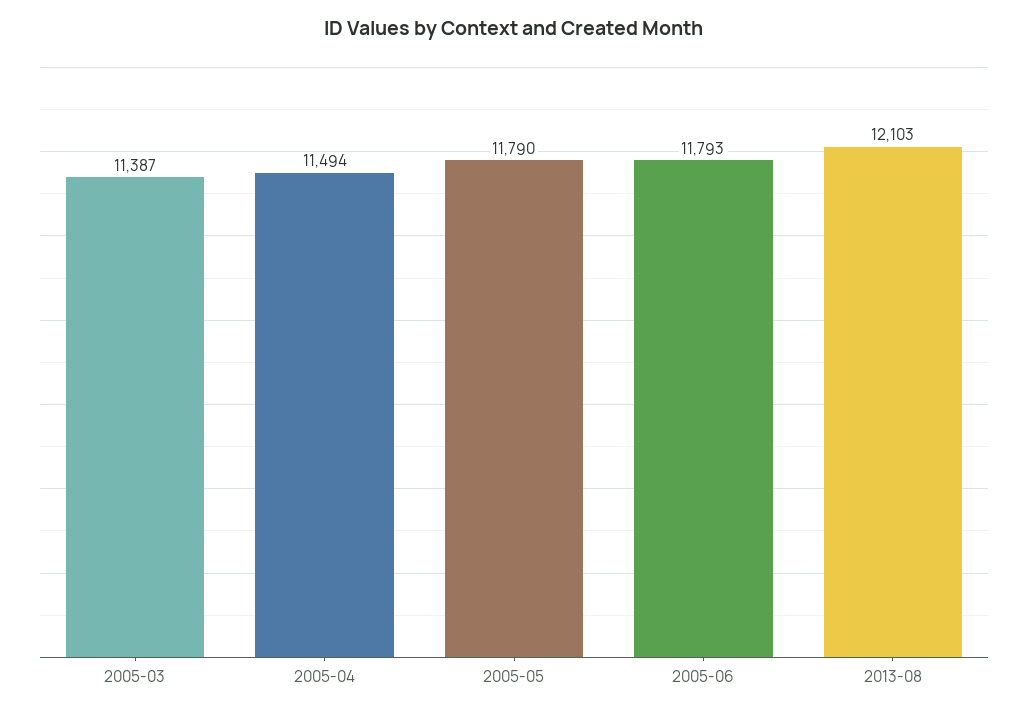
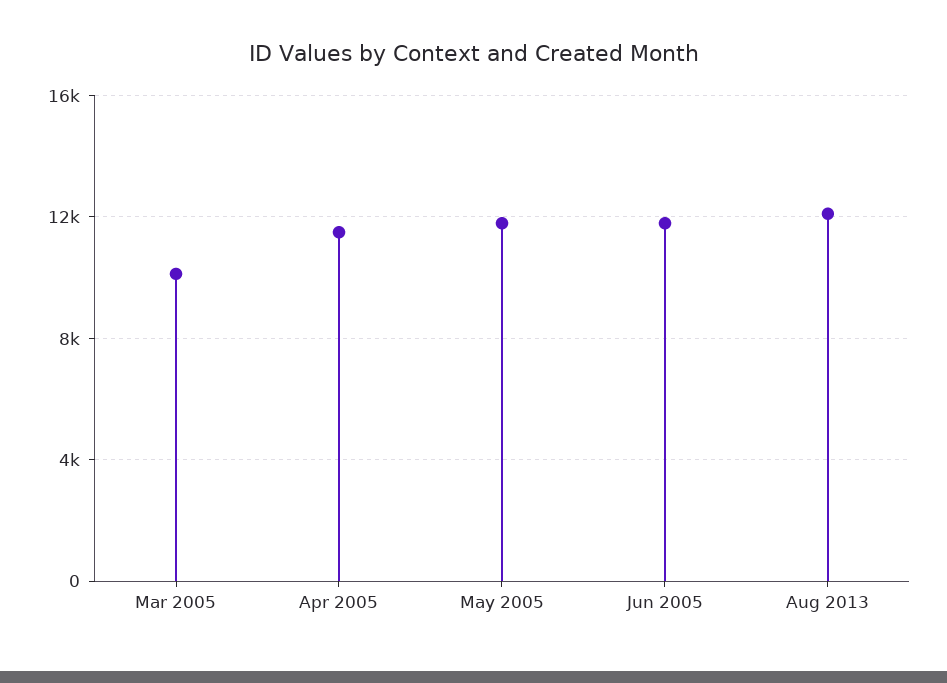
  {
-   "2005-03": 11387,
+   "2005-03": 10000,
    "2005-04": 11494,
    "2005-05": 11790,
    "2005-06": 11793,
    "2013-08": 12103
  }

